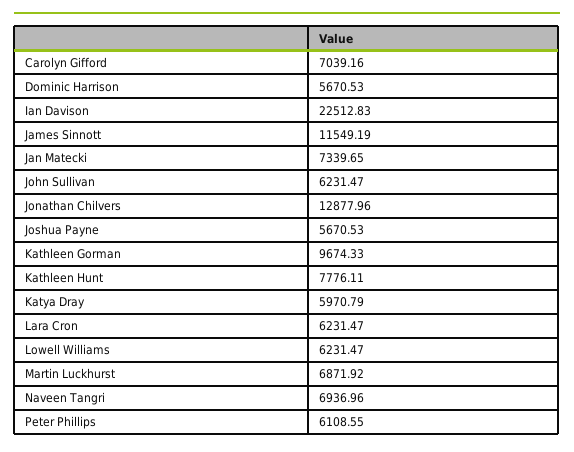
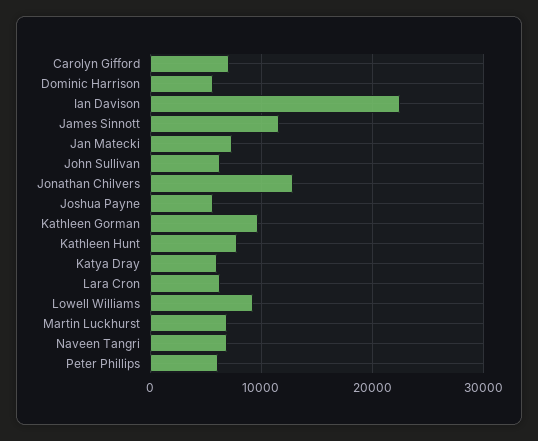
  {
    "Carolyn Gifford": 7039.16,
    "Dominic Harrison": 5670.53,
    "Ian Davison": 22512.83,
    "James Sinnott": 11549.19,
    "Jan Matecki": 7339.65,
    "John Sullivan": 6231.47,
    "Jonathan Chilvers": 12877.96,
    "Joshua Payne": 5670.53,
    "Kathleen Gorman": 9674.33,
    "Kathleen Hunt": 7776.11,
    "Katya Dray": 5970.79,
    "Lara Cron": 6231.47,
-   "Lowell Williams": 6231.47,
+   "Lowell Williams": 9000,
    "Martin Luckhurst": 6871.92,
    "Naveen Tangri": 6936.96,
    "Peter Phillips": 6108.55
  }

